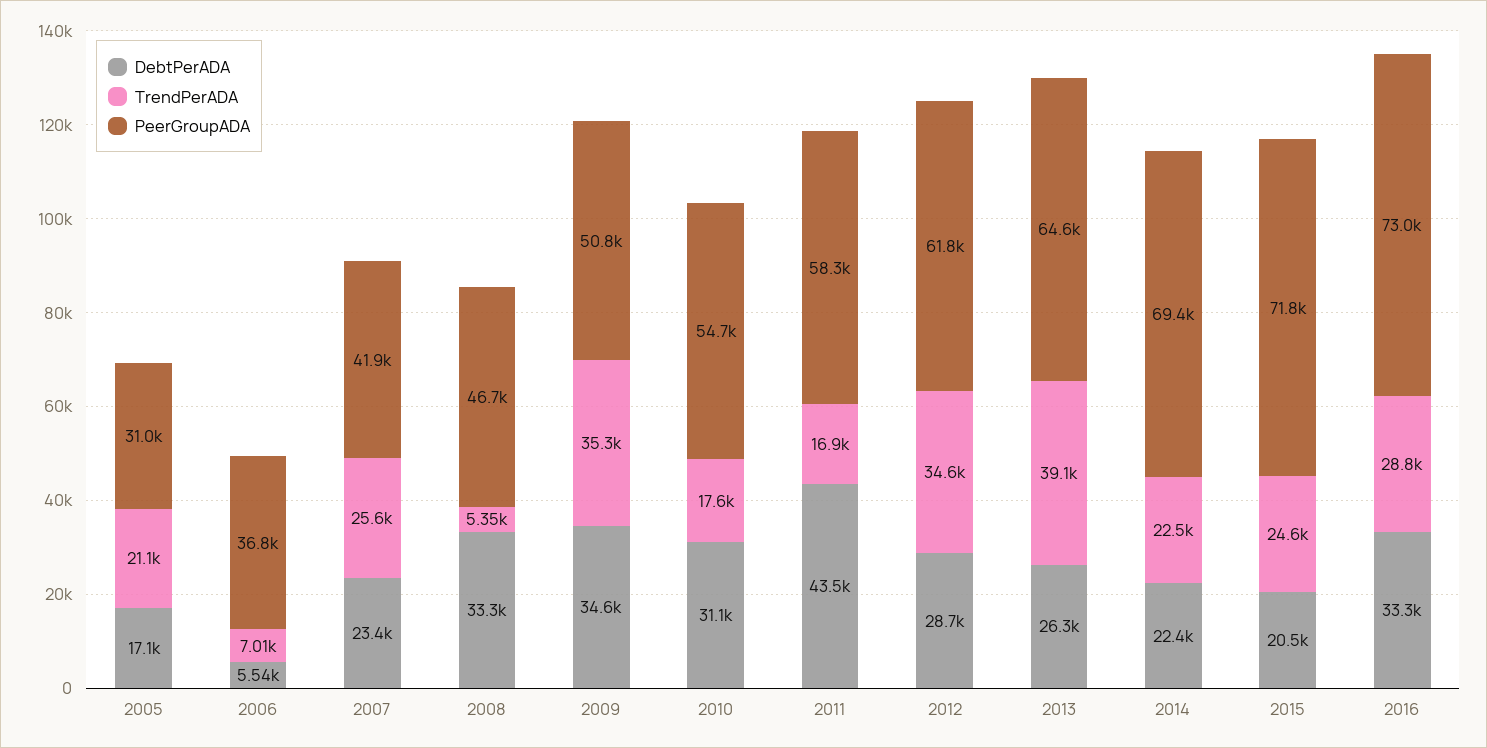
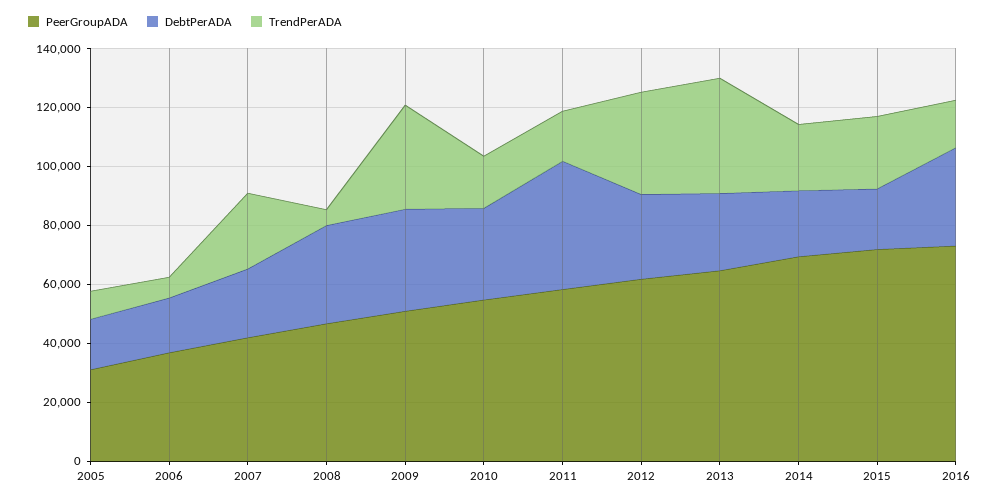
  {
    "DebtPerADA": {
      "2005": 17100,
-     "2006": 5540,
+     "2006": 20000,
      "2007": 23400,
      "2008": 33300,
      "2009": 34600,
      "2010": 31100,
      "2011": 43500,
      "2012": 28700,
      "2013": 26300,
      "2014": 22400,
      "2015": 20500,
      "2016": 33300
    },
    "TrendPerADA": {
-     "2005": 21100,
+     "2005": 10000,
      "2006": 7010,
      "2007": 25600,
      "2008": 5350,
      "2009": 35300,
      "2010": 17600,
      "2011": 16900,
      "2012": 34600,
      "2013": 39100,
      "2014": 22500,
      "2015": 24600,
-     "2016": 28800
+     "2016": 15000
    },
    "PeerGroupADA": {
      "2005": 31000,
      "2006": 36800,
      "2007": 41900,
      "2008": 46700,
      "2009": 50800,
      "2010": 54700,
      "2011": 58300,
      "2012": 61800,
      "2013": 64600,
      "2014": 69400,
      "2015": 71800,
      "2016": 73000
    }
  }

